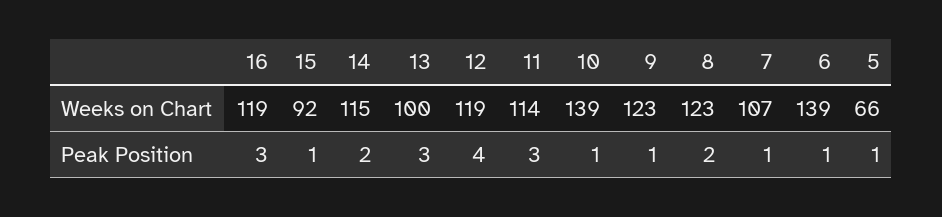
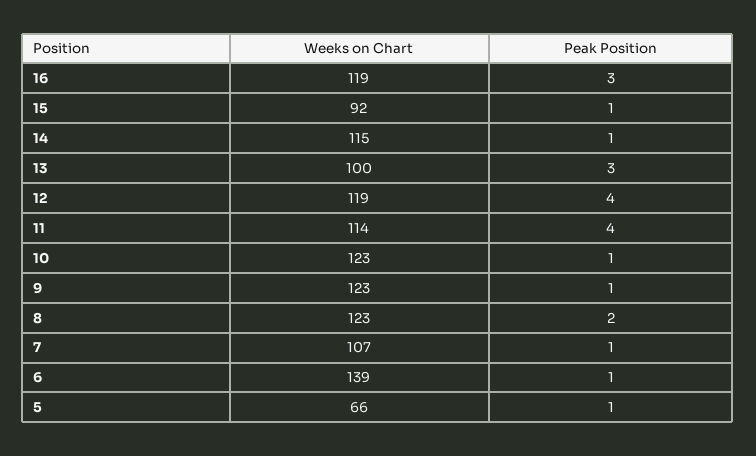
  {
    "16": {
      "Weeks on Chart": 119,
      "Peak Position": 3
    },
    "15": {
      "Weeks on Chart": 92,
      "Peak Position": 1
    },
    "14": {
      "Weeks on Chart": 115,
-     "Peak Position": 2
+     "Peak Position": 1
    },
    "13": {
      "Weeks on Chart": 100,
      "Peak Position": 3
    },
    "12": {
      "Weeks on Chart": 119,
      "Peak Position": 4
    },
    "11": {
      "Weeks on Chart": 114,
-     "Peak Position": 3
+     "Peak Position": 4
    },
    "10": {
-     "Weeks on Chart": 139,
+     "Weeks on Chart": 123,
      "Peak Position": 1
    },
    "9": {
      "Weeks on Chart": 123,
      "Peak Position": 1
    },
    "8": {
      "Weeks on Chart": 123,
      "Peak Position": 2
    },
    "7": {
      "Weeks on Chart": 107,
      "Peak Position": 1
    },
    "6": {
      "Weeks on Chart": 139,
      "Peak Position": 1
    },
    "5": {
      "Weeks on Chart": 66,
      "Peak Position": 1
    }
  }

